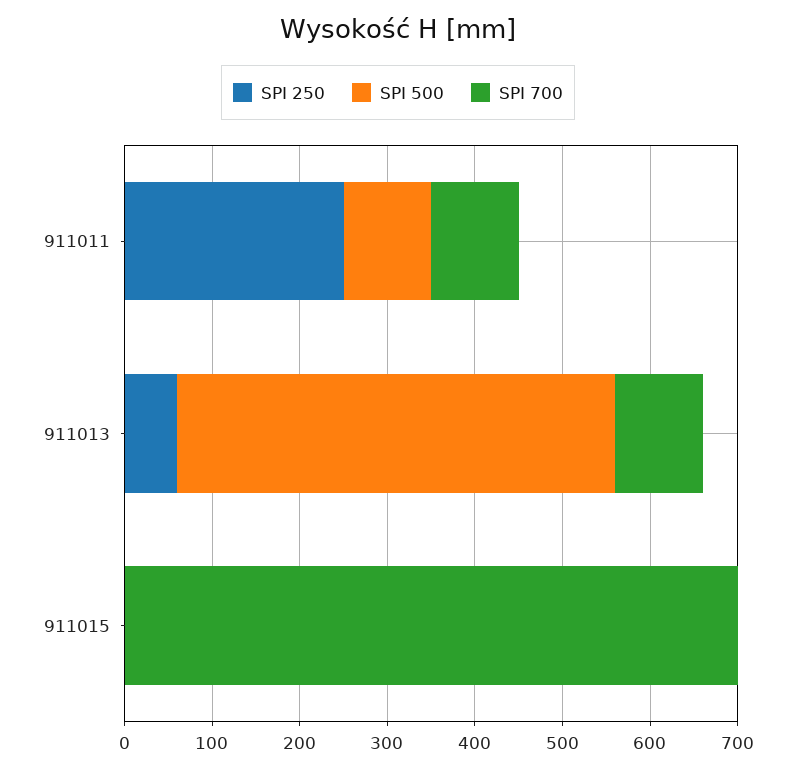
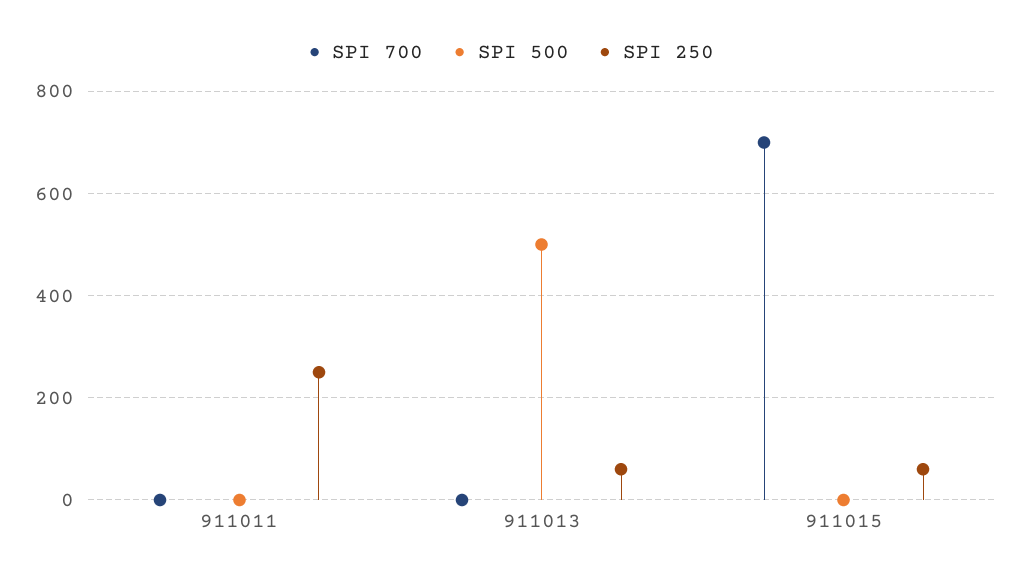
  {
    "SPI 250": {
      "911011": 260,
      "911013": 60,
-     "911015": 0
+     "911015": 60
    },
    "SPI 500": {
-     "911011": 100,
+     "911011": 0,
      "911013": 500,
      "911015": 0
    },
    "SPI 700": {
-     "911011": 100,
+     "911011": 0,
-     "911013": 100,
+     "911013": 0,
      "911015": 700
    }
  }

